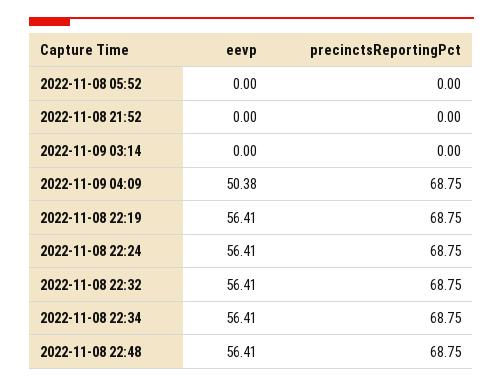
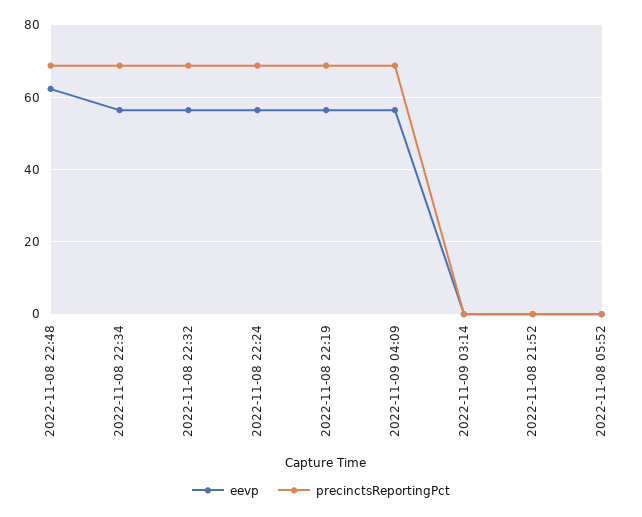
  {
    "eevp": {
      "2022-11-08 05:52": 0,
      "2022-11-08 21:52": 0,
      "2022-11-09 03:14": 0,
-     "2022-11-09 04:09": 50.38,
+     "2022-11-09 04:09": 56,
      "2022-11-08 22:19": 56.41,
      "2022-11-08 22:24": 56.41,
      "2022-11-08 22:32": 56.41,
      "2022-11-08 22:34": 56.41,
-     "2022-11-08 22:48": 56.41
+     "2022-11-08 22:48": 62
    },
    "precinctsReportingPct": {
      "2022-11-08 05:52": 0,
      "2022-11-08 21:52": 0,
      "2022-11-09 03:14": 0,
      "2022-11-09 04:09": 68.75,
      "2022-11-08 22:19": 68.75,
      "2022-11-08 22:24": 68.75,
      "2022-11-08 22:32": 68.75,
      "2022-11-08 22:34": 68.75,
      "2022-11-08 22:48": 68.75
    }
  }

